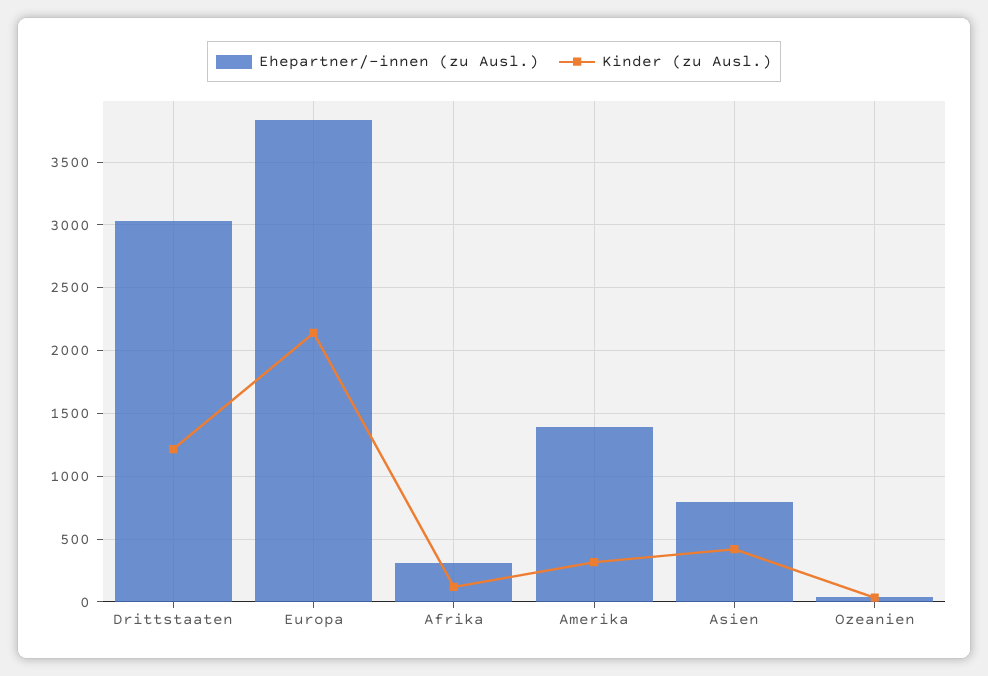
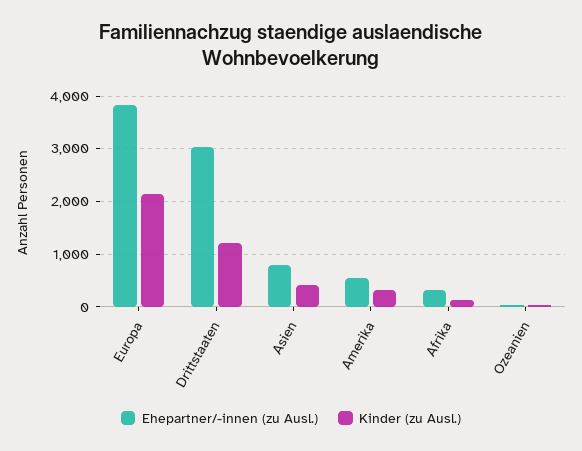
  {
    "Ehepartner/-innen (zu Ausl.)": {
      "Drittstaaten": 3050,
      "Europa": 3850,
      "Afrika": 300,
-     "Amerika": 1400,
+     "Amerika": 600,
      "Asien": 800,
      "Ozeanien": 50
    },
    "Kinder (zu Ausl.)": {
      "Drittstaaten": 1200,
      "Europa": 2150,
      "Afrika": 100,
      "Amerika": 300,
      "Asien": 400,
      "Ozeanien": 50
    }
  }

